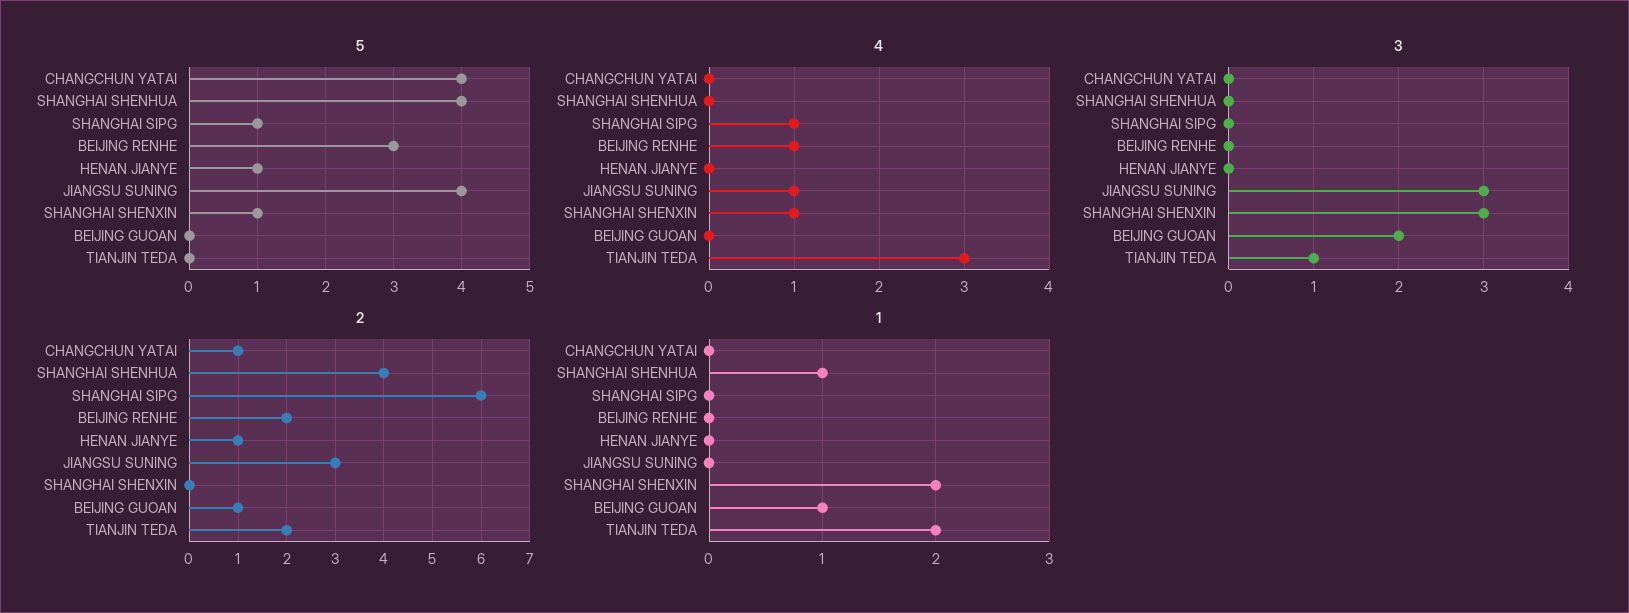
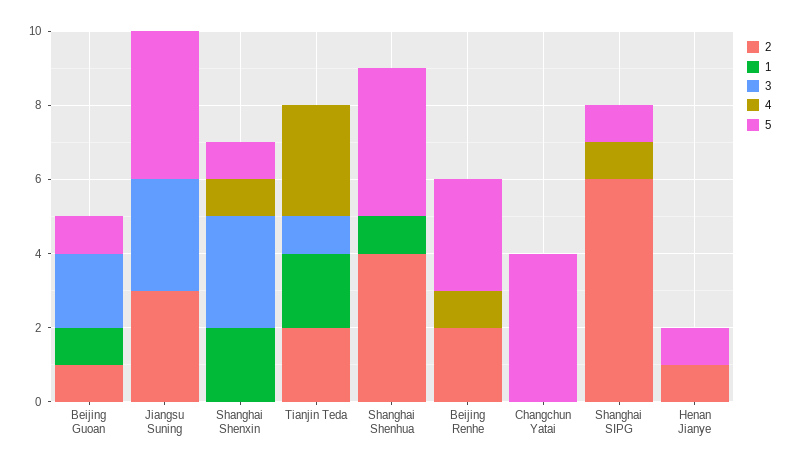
  {
    "5": {
      "CHANGCHUN YATAI": 4,
      "SHANGHAI SHENHUA": 4,
      "SHANGHAI SIPG": 1,
      "BEIJING RENHE": 3,
      "HENAN JIANYE": 1,
      "JIANGSU SUNING": 4,
      "SHANGHAI SHENXIN": 1,
-     "BEIJING GUOAN": 0,
+     "BEIJING GUOAN": 1,
      "TIANJIN TEDA": 0
    },
    "4": {
      "CHANGCHUN YATAI": 0,
      "SHANGHAI SHENHUA": 0,
      "SHANGHAI SIPG": 1,
      "BEIJING RENHE": 1,
      "HENAN JIANYE": 0,
-     "JIANGSU SUNING": 1,
+     "JIANGSU SUNING": 0,
      "SHANGHAI SHENXIN": 1,
      "BEIJING GUOAN": 0,
      "TIANJIN TEDA": 3
    },
    "3": {
      "CHANGCHUN YATAI": 0,
      "SHANGHAI SHENHUA": 0,
      "SHANGHAI SIPG": 0,
      "BEIJING RENHE": 0,
      "HENAN JIANYE": 0,
      "JIANGSU SUNING": 3,
      "SHANGHAI SHENXIN": 3,
      "BEIJING GUOAN": 2,
      "TIANJIN TEDA": 1
    },
    "2": {
-     "CHANGCHUN YATAI": 1,
+     "CHANGCHUN YATAI": 0,
      "SHANGHAI SHENHUA": 4,
      "SHANGHAI SIPG": 6,
      "BEIJING RENHE": 2,
      "HENAN JIANYE": 1,
      "JIANGSU SUNING": 3,
      "SHANGHAI SHENXIN": 0,
      "BEIJING GUOAN": 1,
      "TIANJIN TEDA": 2
    },
    "1": {
      "CHANGCHUN YATAI": 0,
      "SHANGHAI SHENHUA": 1,
      "SHANGHAI SIPG": 0,
      "BEIJING RENHE": 0,
      "HENAN JIANYE": 0,
      "JIANGSU SUNING": 0,
      "SHANGHAI SHENXIN": 2,
      "BEIJING GUOAN": 1,
      "TIANJIN TEDA": 2
    }
  }

